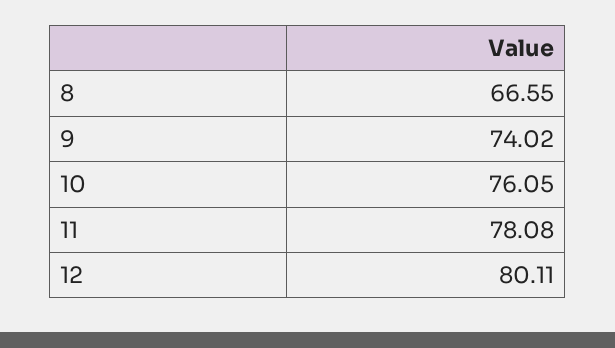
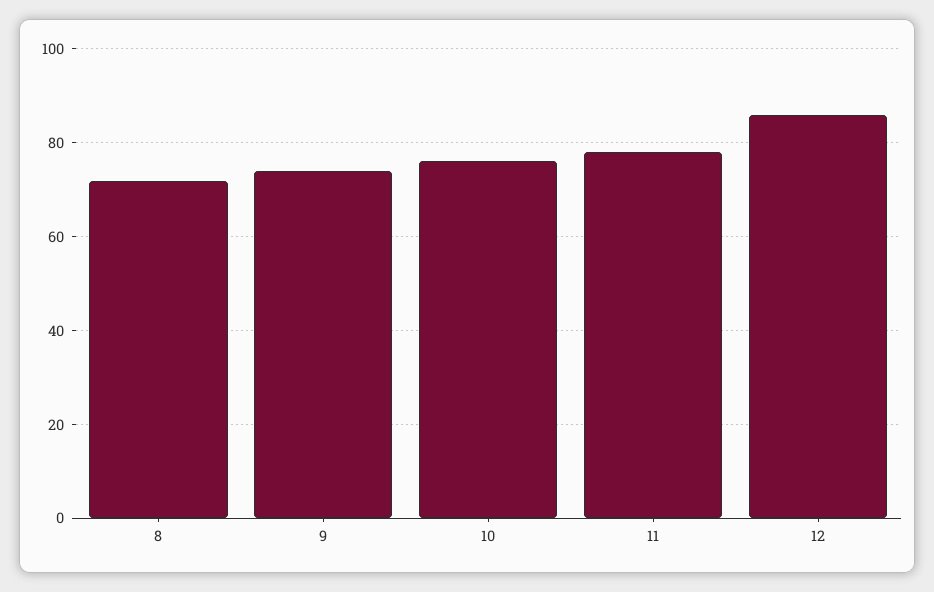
  {
-   "8": 66.55,
+   "8": 72,
    "9": 74.02,
    "10": 76.05,
    "11": 78.08,
-   "12": 80.11
+   "12": 86
  }

